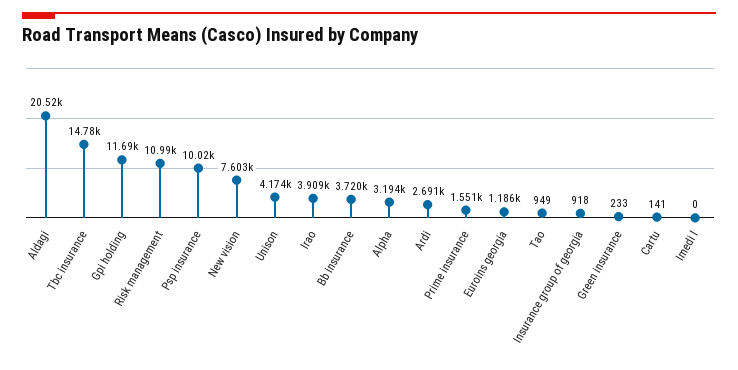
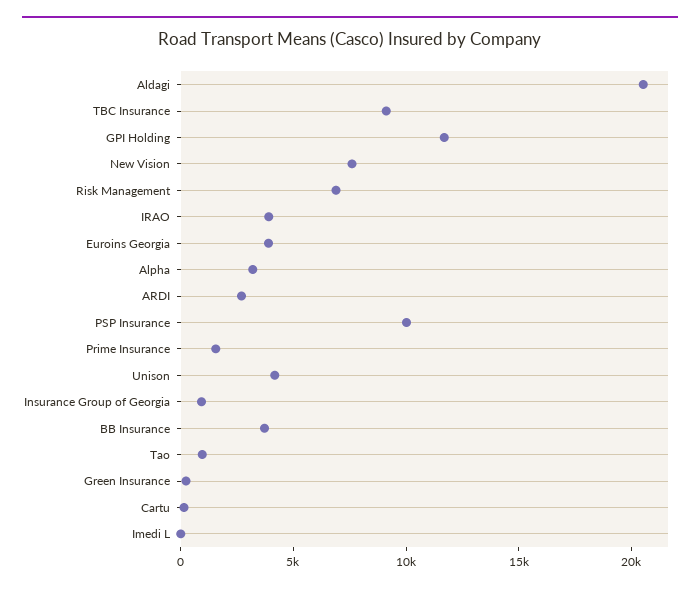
  {
    "Aldagi": 20520,
-   "Tbc insurance": 14780,
+   "Tbc insurance": 9000,
    "Gpi holding": 11690,
-   "Risk management": 10990,
+   "Risk management": 7000,
    "Psp insurance": 10020,
    "New vision": 7603,
    "Unison": 4174,
    "Irao": 3909,
    "Bb insurance": 3720,
    "Alpha": 3194,
    "Ardi": 2691,
    "Prime insurance": 1551,
-   "Euroins georgia": 1186,
+   "Euroins georgia": 4000,
    "Tao": 949,
    "Insurance group of georgia": 918,
    "Green insurance": 233,
    "Cartu": 141,
    "Imedi l": 0
  }

